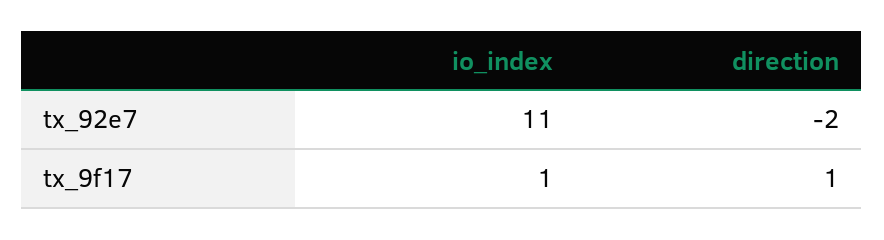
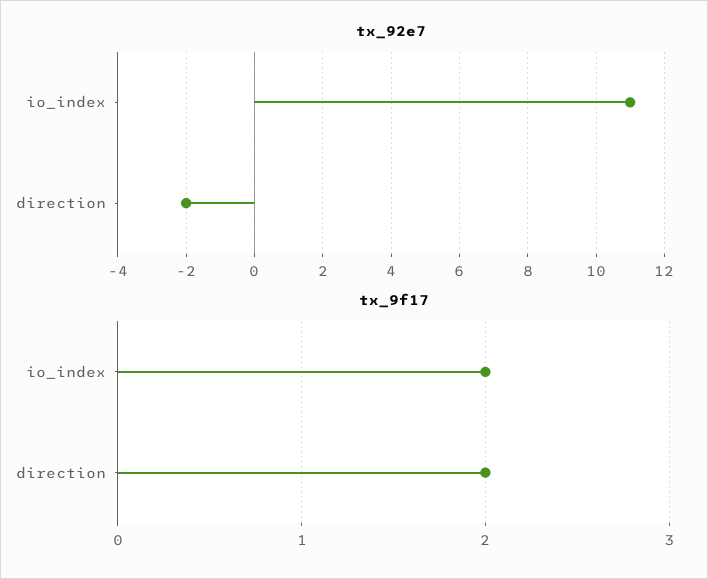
  {
    "tx_92e7": {
      "io_index": 11,
      "direction": -2
    },
    "tx_9f17": {
-     "io_index": 1,
+     "io_index": 2,
-     "direction": 1
+     "direction": 2
    }
  }

